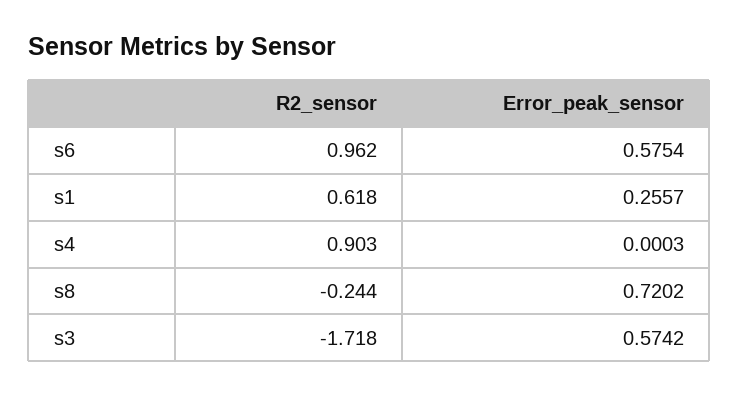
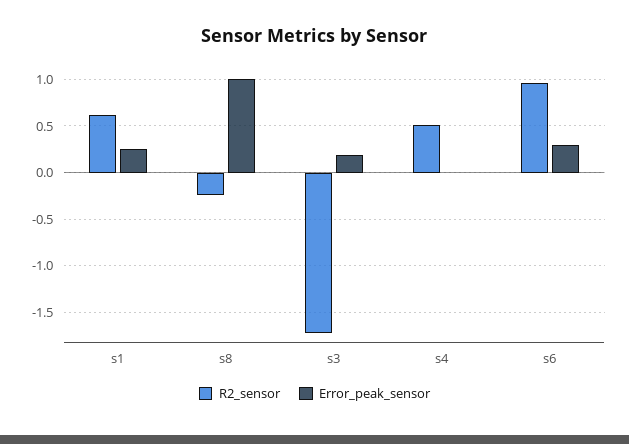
  {
    "R2_sensor": {
      "s6": 0.962,
      "s1": 0.618,
-     "s4": 0.903,
+     "s4": 0.5,
      "s8": -0.244,
      "s3": -1.718
    },
    "Error_peak_sensor": {
-     "s6": 0.5754,
+     "s6": 0.3,
      "s1": 0.2557,
      "s4": 0.0003,
-     "s8": 0.7202,
+     "s8": 1,
-     "s3": 0.5742
+     "s3": 0.2
    }
  }

